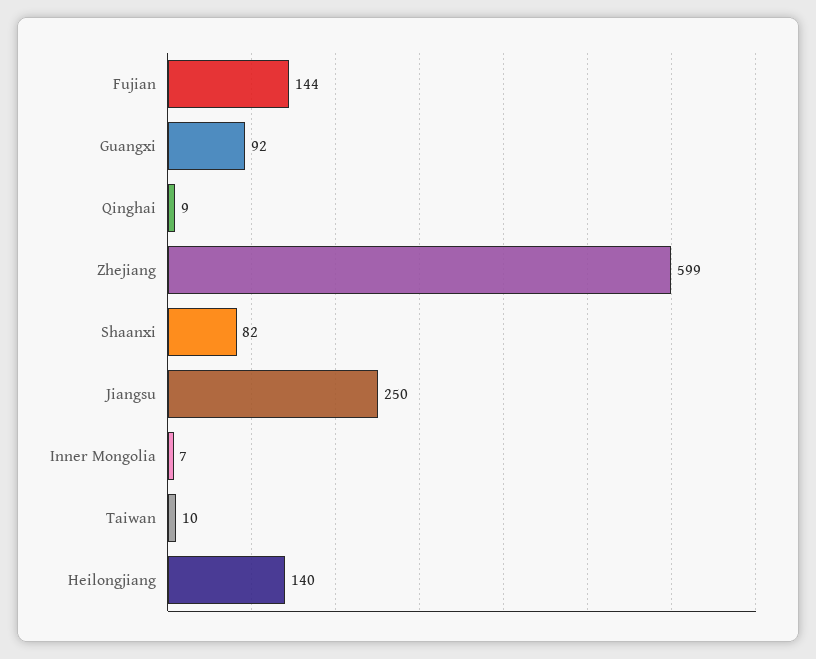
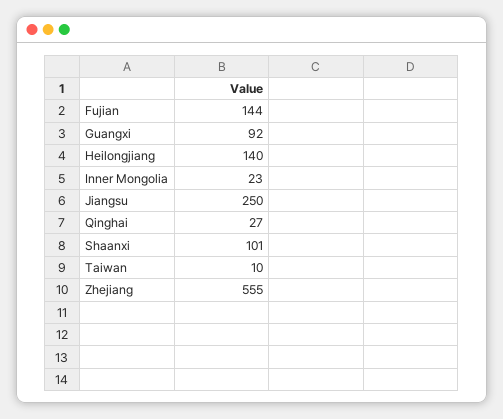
  {
    "Fujian": 144,
    "Guangxi": 92,
-   "Qinghai": 9,
+   "Qinghai": 27,
-   "Zhejiang": 599,
+   "Zhejiang": 555,
-   "Shaanxi": 82,
+   "Shaanxi": 101,
    "Jiangsu": 250,
-   "Inner Mongolia": 7,
+   "Inner Mongolia": 23,
    "Taiwan": 10,
    "Heilongjiang": 140
  }

